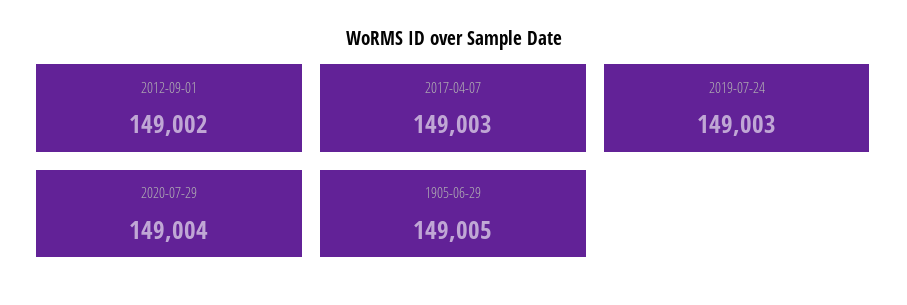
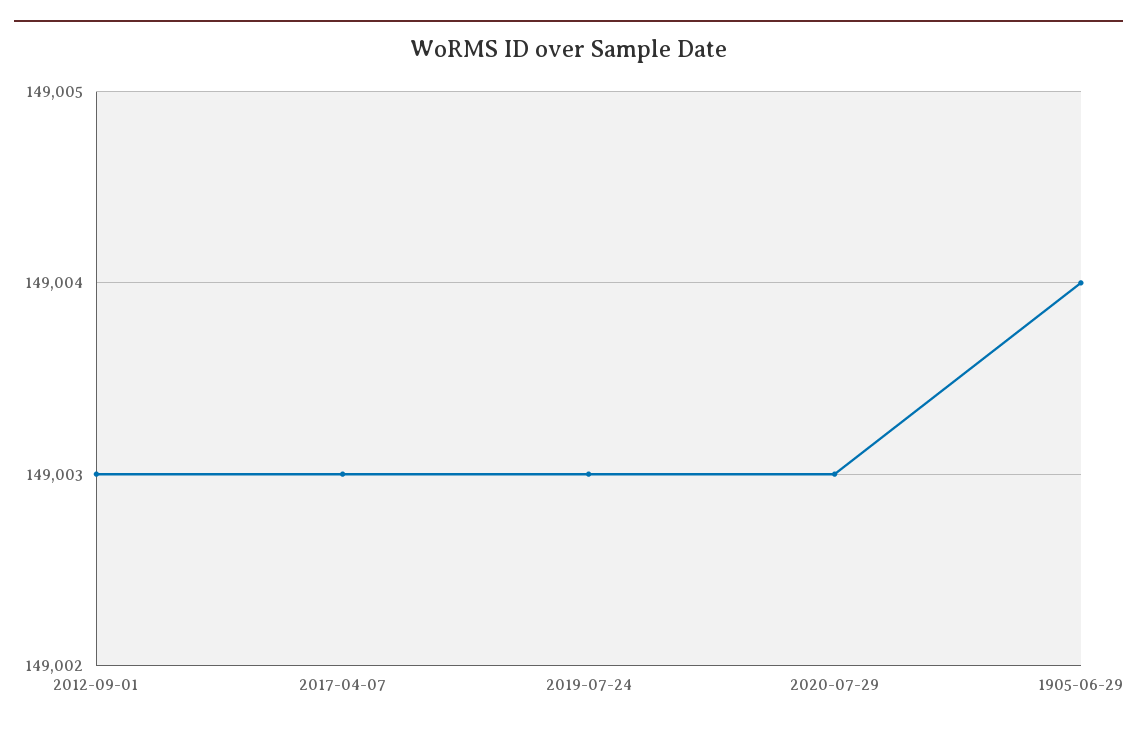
  {
-   "2012-09-01": 149002,
+   "2012-09-01": 149003,
    "2017-04-07": 149003,
    "2019-07-24": 149003,
-   "2020-07-29": 149004,
+   "2020-07-29": 149003,
-   "1905-06-29": 149005
+   "1905-06-29": 149004
  }

